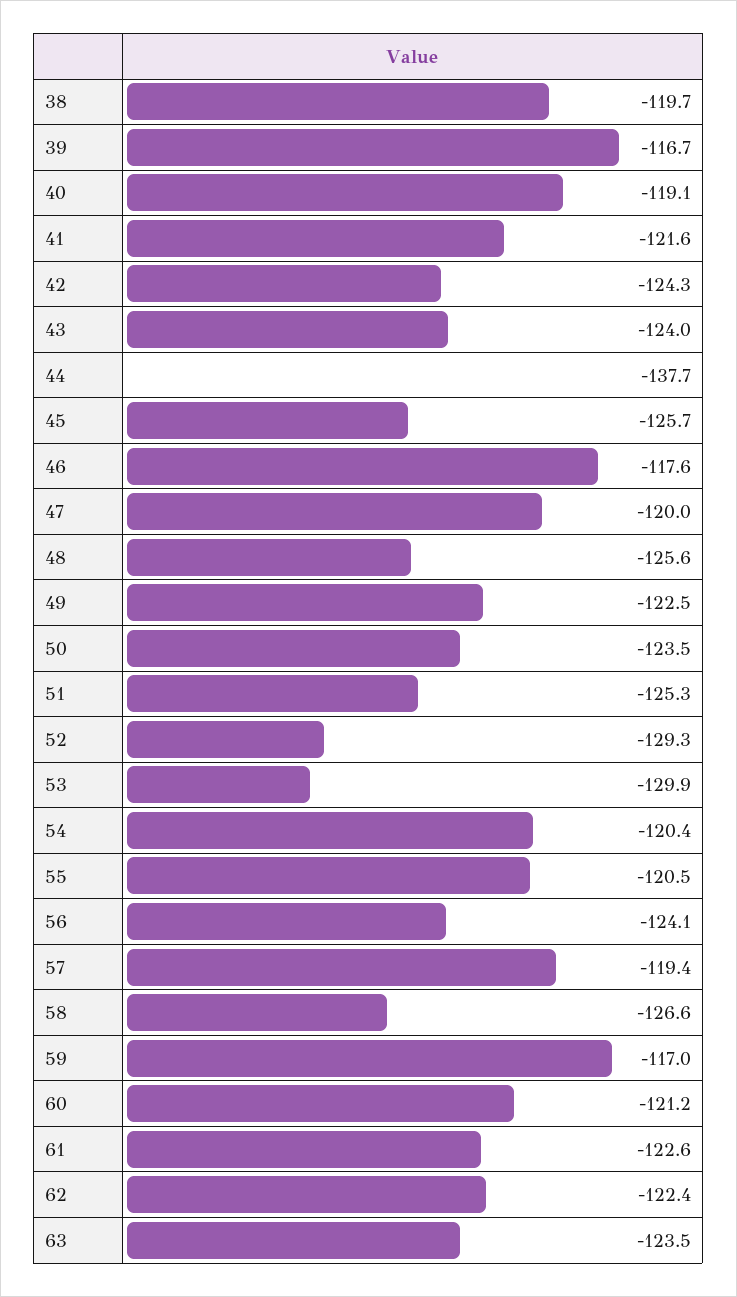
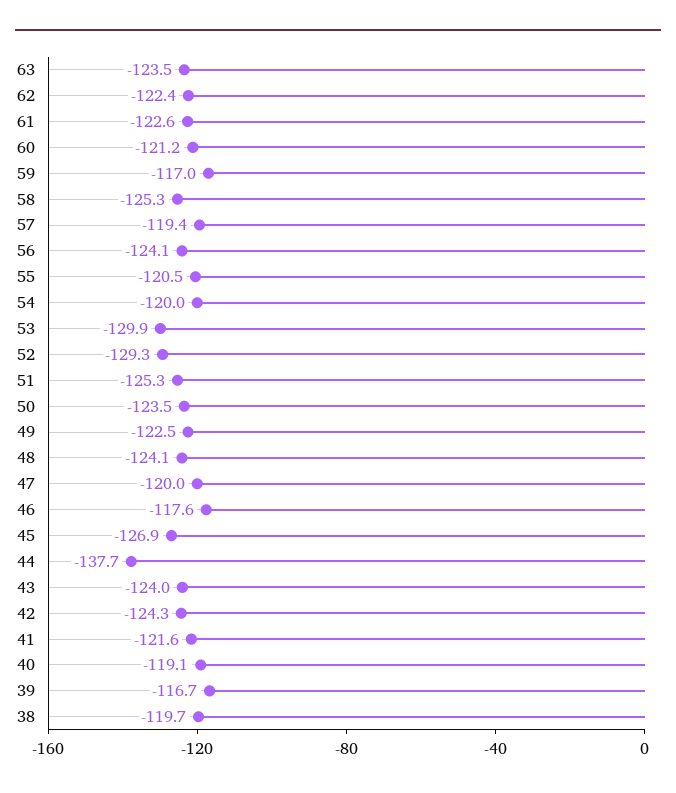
  {
    "38": -119.7,
    "39": -116.7,
    "40": -119.1,
    "41": -121.6,
    "42": -124.3,
    "43": -124,
    "44": -137.7,
-   "45": -125.7,
+   "45": -126.9,
    "46": -117.6,
    "47": -120,
-   "48": -125.6,
+   "48": -124.1,
    "49": -122.5,
    "50": -123.5,
    "51": -125.3,
    "52": -129.3,
    "53": -129.9,
-   "54": -120.4,
+   "54": -120,
    "55": -120.5,
    "56": -124.1,
    "57": -119.4,
-   "58": -126.6,
+   "58": -125.3,
    "59": -117,
    "60": -121.2,
    "61": -122.6,
    "62": -122.4,
    "63": -123.5
  }

